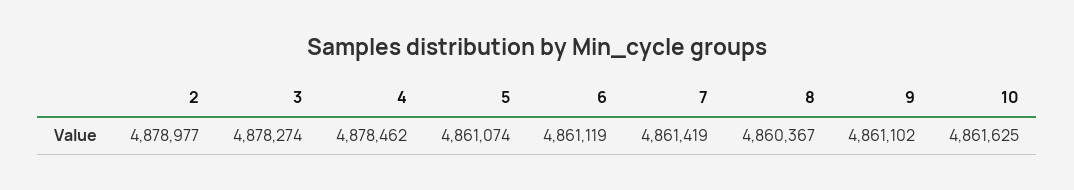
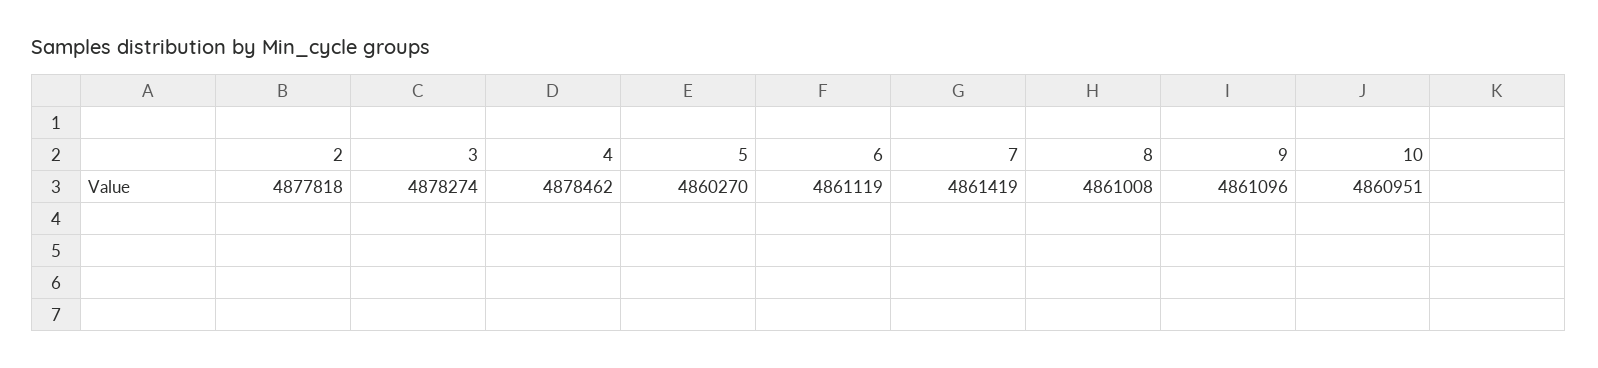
  {
-   "2": 4878977,
+   "2": 4877818,
    "3": 4878274,
    "4": 4878462,
-   "5": 4861074,
+   "5": 4860270,
    "6": 4861119,
    "7": 4861419,
-   "8": 4860367,
+   "8": 4861008,
-   "9": 4861102,
+   "9": 4861096,
-   "10": 4861625
+   "10": 4860951
  }

